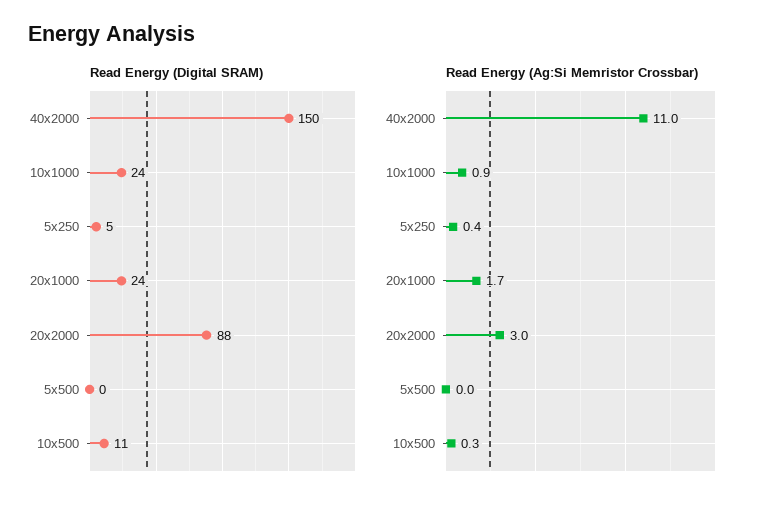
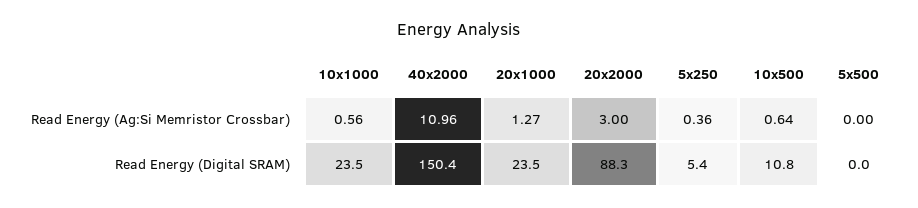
  {
    "Read Energy (Digital SRAM)": {
      "40x2000": 150.4,
      "10x1000": 23.5,
      "5x250": 5.4,
      "20x1000": 23.5,
      "20x2000": 88.3,
      "5x500": 0,
      "10x500": 10.8
    },
    "Read Energy (Ag:Si Memristor Crossbar)": {
      "40x2000": 10.96,
-     "10x1000": 0.9,
+     "10x1000": 0.56,
      "5x250": 0.36,
-     "20x1000": 1.7,
+     "20x1000": 1.27,
      "20x2000": 3,
      "5x500": 0,
-     "10x500": 0.3
+     "10x500": 0.64
    }
  }

